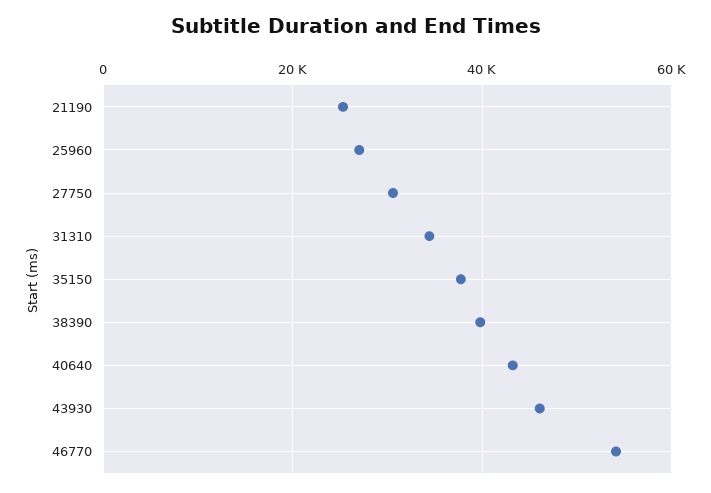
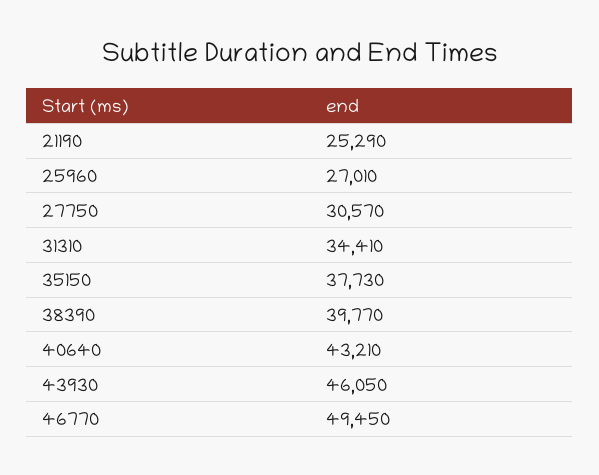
  {
    "21190": 25290,
    "25960": 27010,
    "27750": 30570,
    "31310": 34410,
    "35150": 37730,
    "38390": 39770,
    "40640": 43210,
    "43930": 46050,
-   "46770": 54000
+   "46770": 49450
  }

